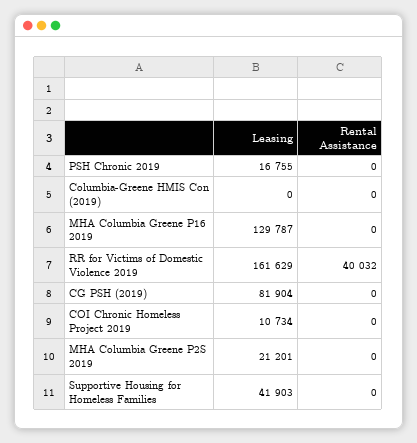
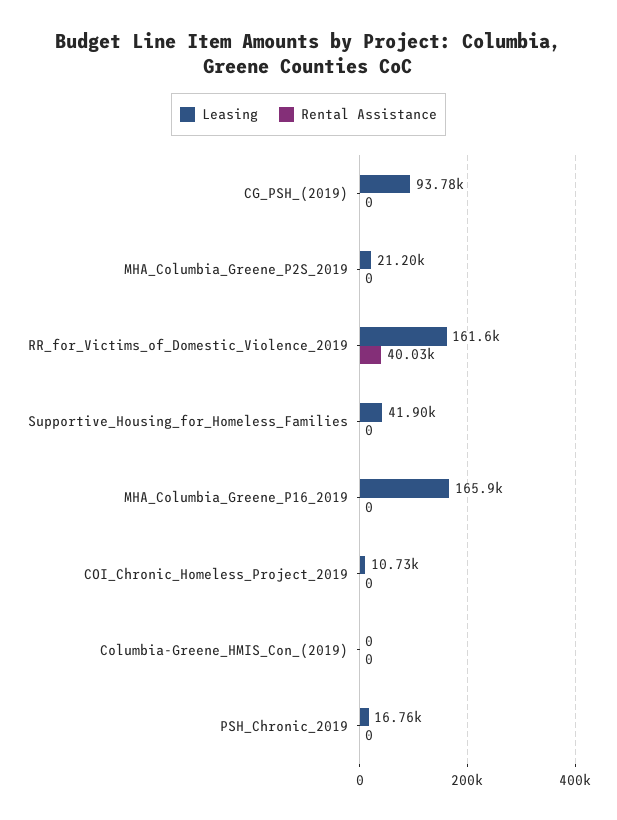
  {
    "Leasing": {
      "PSH Chronic 2019": 16755,
      "Columbia-Greene HMIS Con (2019)": 0,
-     "MHA Columbia Greene P16 2019": 129787,
+     "MHA Columbia Greene P16 2019": 165900,
      "RR for Victims of Domestic Violence 2019": 161629,
-     "CG PSH (2019)": 81904,
+     "CG PSH (2019)": 93780,
      "COI Chronic Homeless Project 2019": 10734,
      "MHA Columbia Greene P2S 2019": 21201,
      "Supportive Housing for Homeless Families": 41903
    },
    "Rental Assistance": {
      "PSH Chronic 2019": 0,
      "Columbia-Greene HMIS Con (2019)": 0,
      "MHA Columbia Greene P16 2019": 0,
      "RR for Victims of Domestic Violence 2019": 40032,
      "CG PSH (2019)": 0,
      "COI Chronic Homeless Project 2019": 0,
      "MHA Columbia Greene P2S 2019": 0,
      "Supportive Housing for Homeless Families": 0
    }
  }

